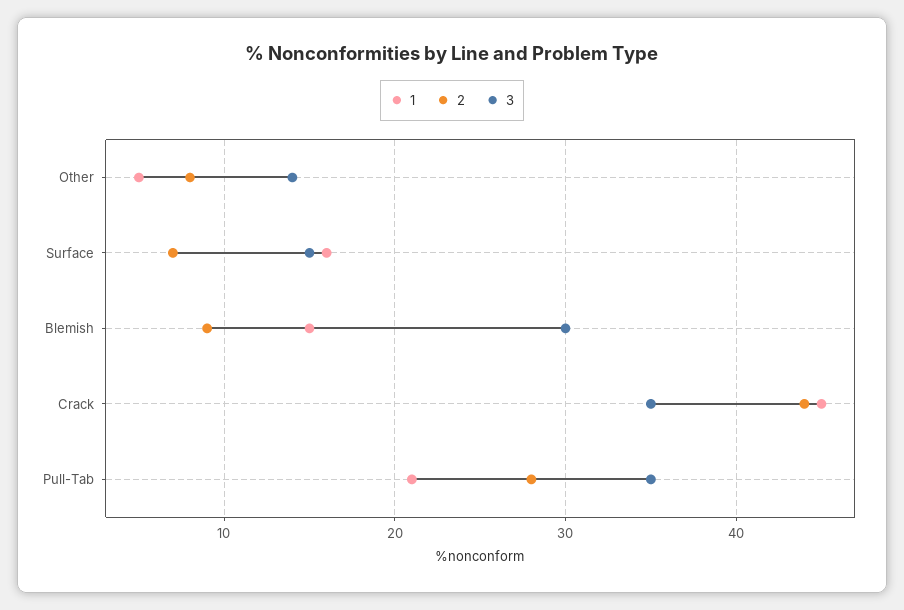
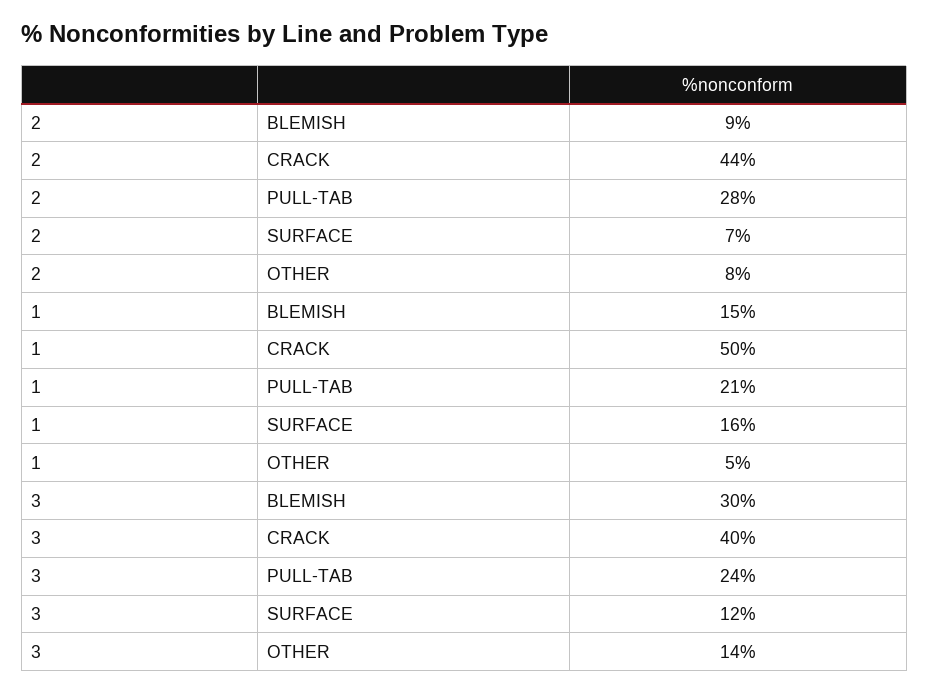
  {
    "1": {
      "Other": 5,
      "Surface": 16,
      "Blemish": 15,
-     "Crack": 45,
+     "Crack": 50,
      "Pull-Tab": 21
    },
    "2": {
      "Other": 8,
      "Surface": 7,
      "Blemish": 9,
      "Crack": 44,
      "Pull-Tab": 28
    },
    "3": {
      "Other": 14,
-     "Surface": 15,
+     "Surface": 12,
      "Blemish": 30,
-     "Crack": 35,
+     "Crack": 40,
-     "Pull-Tab": 35
+     "Pull-Tab": 24
    }
  }

